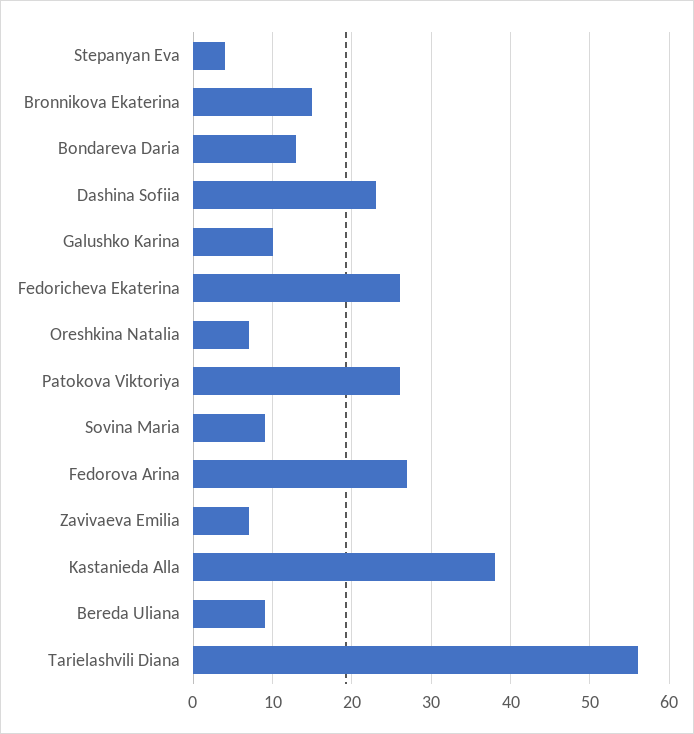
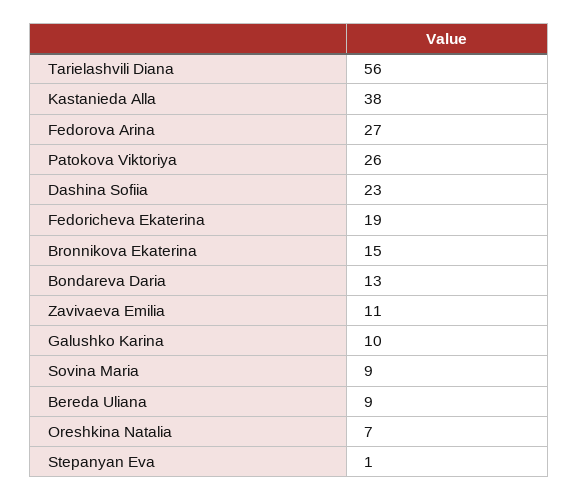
  {
-   "Stepanyan Eva": 4,
+   "Stepanyan Eva": 1,
    "Bronnikova Ekaterina": 15,
    "Bondareva Daria": 13,
    "Dashina Sofiia": 23,
    "Galushko Karina": 10,
-   "Fedoricheva Ekaterina": 26,
+   "Fedoricheva Ekaterina": 19,
    "Oreshkina Natalia": 7,
    "Patokova Viktoriya": 26,
    "Sovina Maria": 9,
    "Fedorova Arina": 27,
-   "Zavivaeva Emilia": 7,
+   "Zavivaeva Emilia": 11,
    "Kastanieda Alla": 38,
    "Bereda Uliana": 9,
    "Tarielashvili Diana": 56
  }

